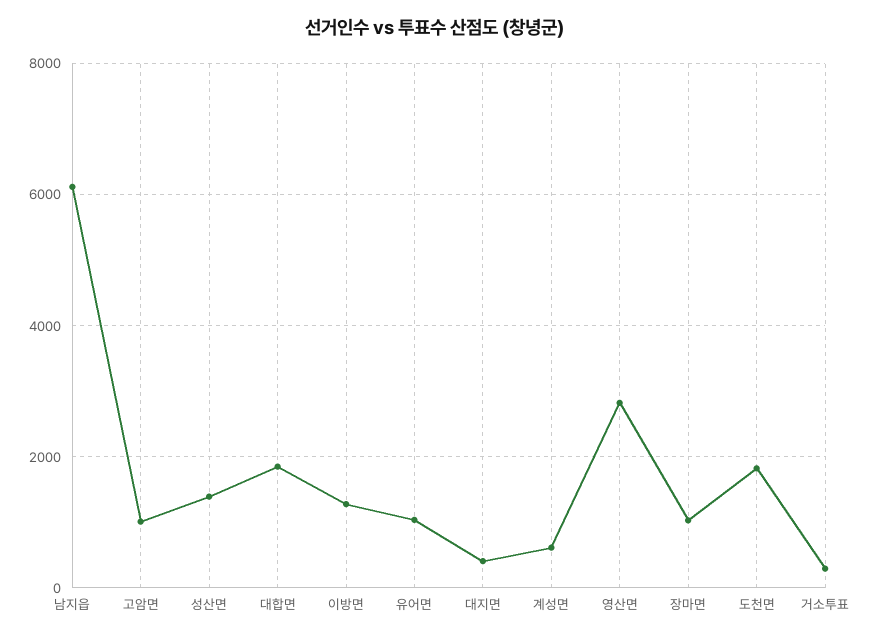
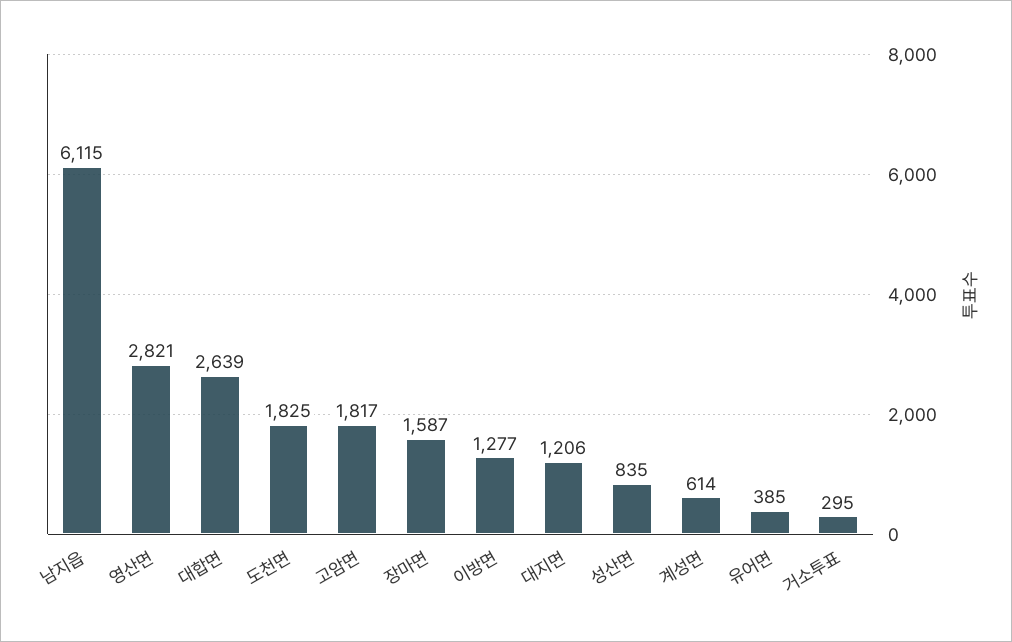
  {
    "남지읍": 6115,
-   "고암면": 1000,
+   "고암면": 1817,
-   "성산면": 1400,
+   "성산면": 835,
-   "대합면": 1800,
+   "대합면": 2639,
    "이방면": 1277,
-   "유어면": 1000,
+   "유어면": 385,
-   "대지면": 400,
+   "대지면": 1206,
    "계성면": 614,
    "영산면": 2821,
-   "장마면": 1000,
+   "장마면": 1587,
    "도천면": 1825,
    "거소투표": 295
  }

